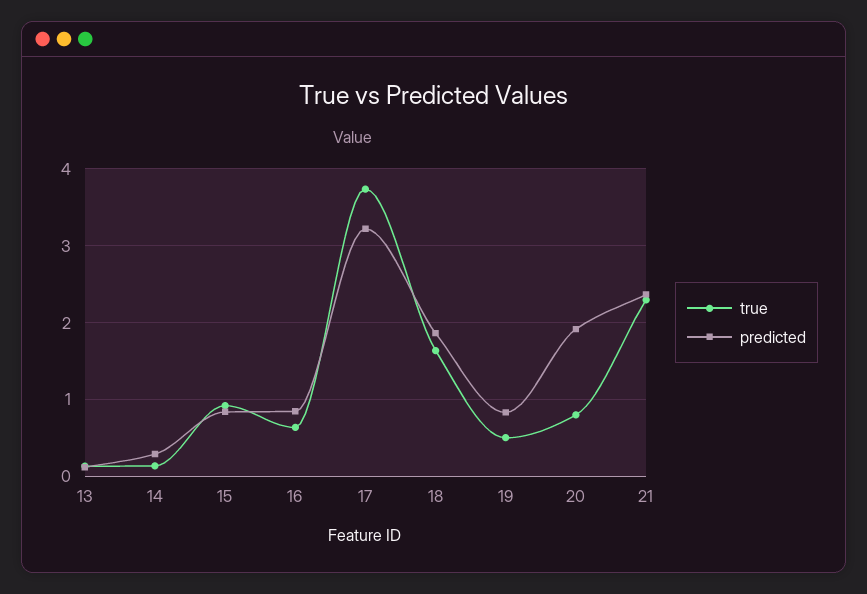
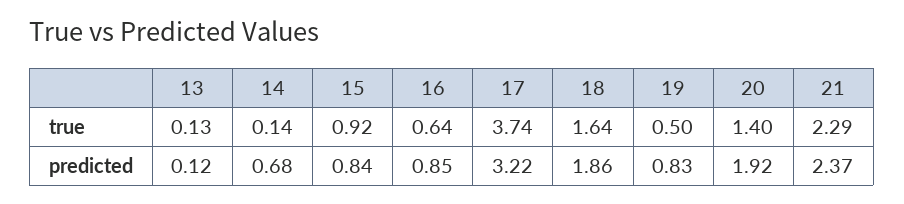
  {
    "true": {
      "13": 0.13,
      "14": 0.14,
      "15": 0.92,
      "16": 0.64,
      "17": 3.74,
      "18": 1.64,
      "19": 0.5,
-     "20": 0.8,
+     "20": 1.4,
      "21": 2.29
    },
    "predicted": {
      "13": 0.12,
-     "14": 0.3,
+     "14": 0.68,
      "15": 0.84,
      "16": 0.85,
      "17": 3.22,
      "18": 1.86,
      "19": 0.83,
      "20": 1.92,
      "21": 2.37
    }
  }

